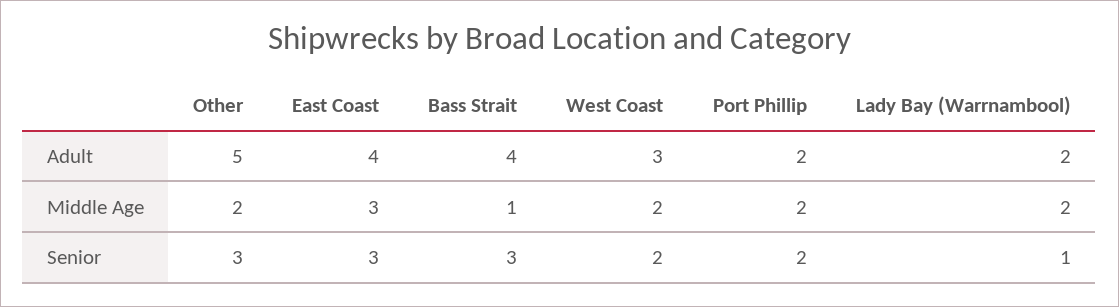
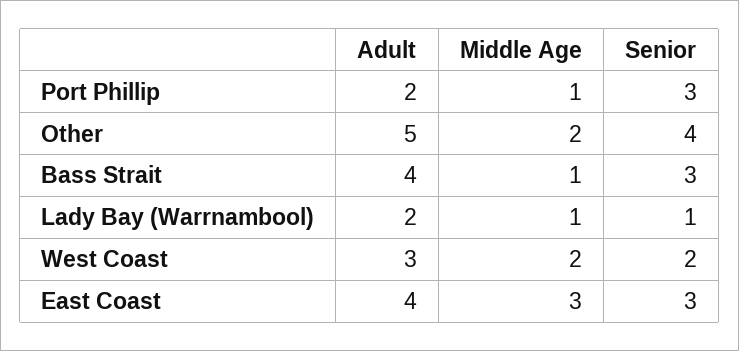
  {
    "Other": {
      "Adult": 5,
      "Middle Age": 2,
-     "Senior": 3
+     "Senior": 4
    },
    "East Coast": {
      "Adult": 4,
      "Middle Age": 3,
      "Senior": 3
    },
    "Bass Strait": {
      "Adult": 4,
      "Middle Age": 1,
      "Senior": 3
    },
    "West Coast": {
      "Adult": 3,
      "Middle Age": 2,
      "Senior": 2
    },
    "Port Phillip": {
      "Adult": 2,
-     "Middle Age": 2,
+     "Middle Age": 1,
-     "Senior": 2
+     "Senior": 3
    },
    "Lady Bay (Warrnambool)": {
      "Adult": 2,
-     "Middle Age": 2,
+     "Middle Age": 1,
      "Senior": 1
    }
  }

